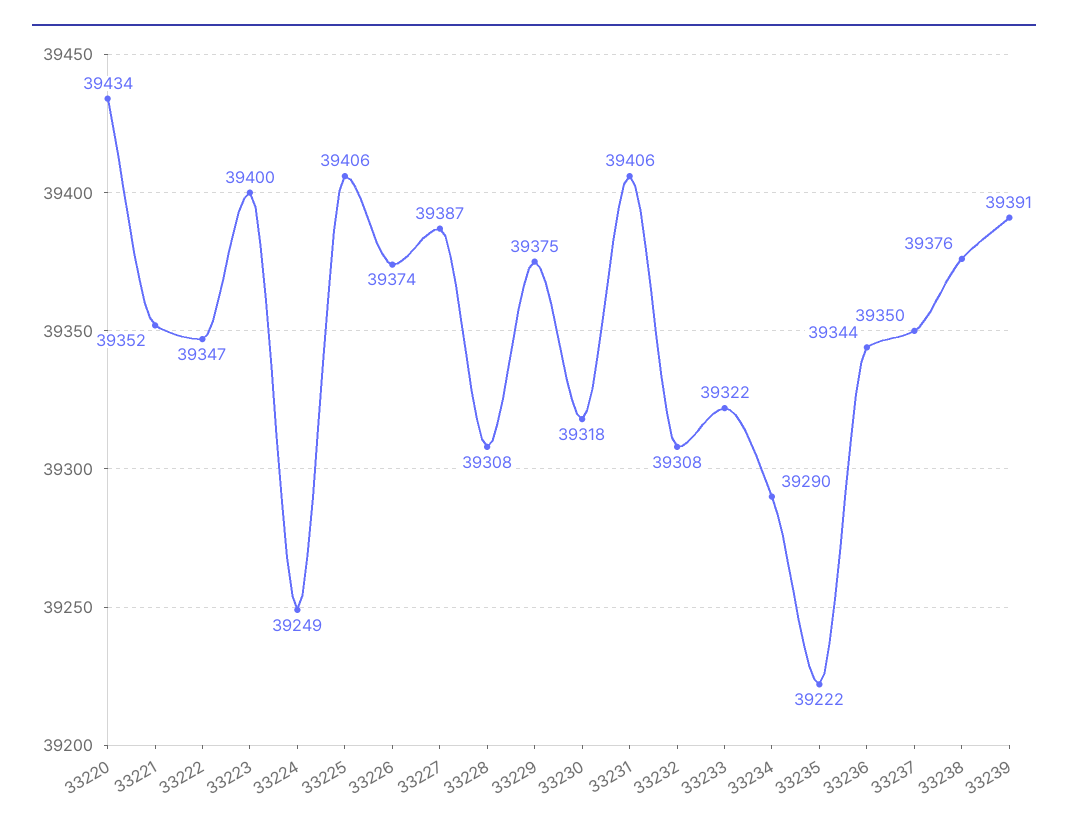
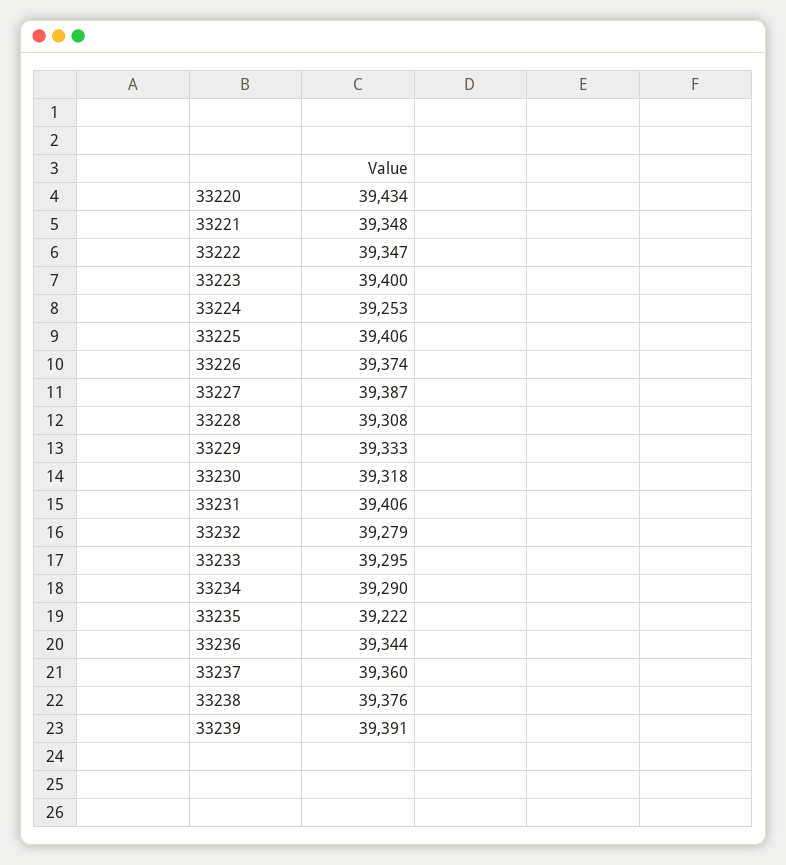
  {
    "33220": 39434,
-   "33221": 39352,
+   "33221": 39348,
    "33222": 39347,
    "33223": 39400,
-   "33224": 39249,
+   "33224": 39253,
    "33225": 39406,
    "33226": 39374,
    "33227": 39387,
    "33228": 39308,
-   "33229": 39375,
+   "33229": 39333,
    "33230": 39318,
    "33231": 39406,
-   "33232": 39308,
+   "33232": 39279,
-   "33233": 39322,
+   "33233": 39295,
    "33234": 39290,
    "33235": 39222,
    "33236": 39344,
-   "33237": 39350,
+   "33237": 39360,
    "33238": 39376,
    "33239": 39391
  }

